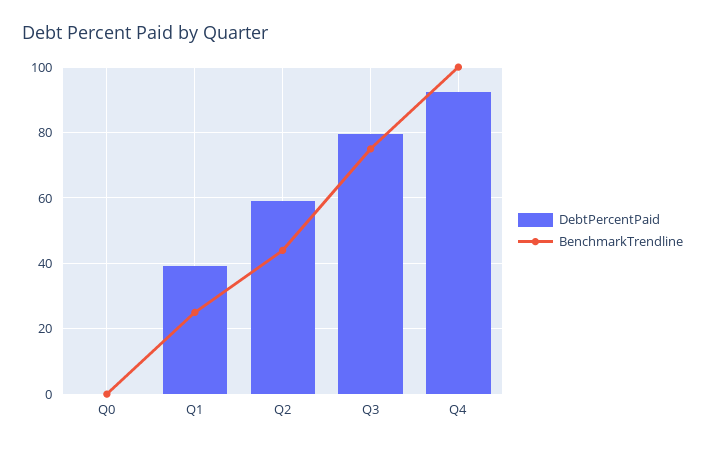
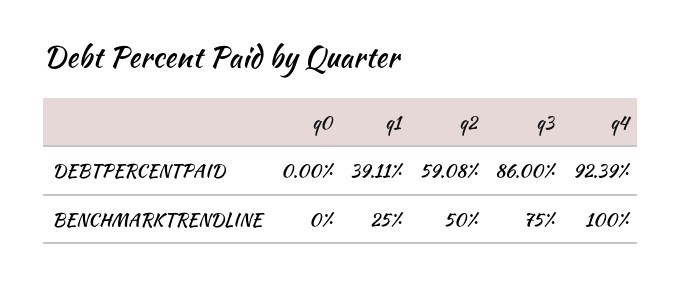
  {
    "DebtPercentPaid": {
      "Q0": 0,
      "Q1": 39.11,
      "Q2": 59.08,
-     "Q3": 80,
+     "Q3": 86,
      "Q4": 92.39
    },
    "BenchmarkTrendline": {
      "Q0": 0,
      "Q1": 25,
-     "Q2": 44,
+     "Q2": 50,
      "Q3": 75,
      "Q4": 100
    }
  }

